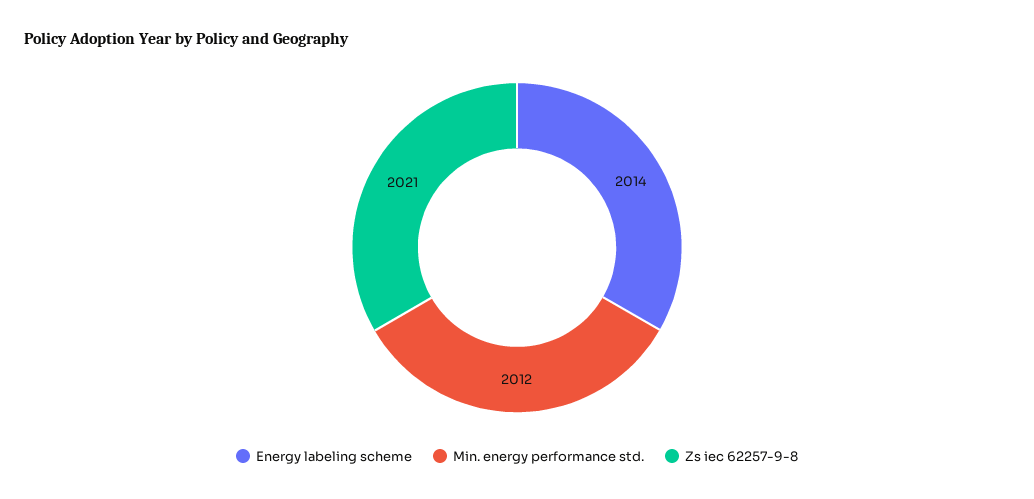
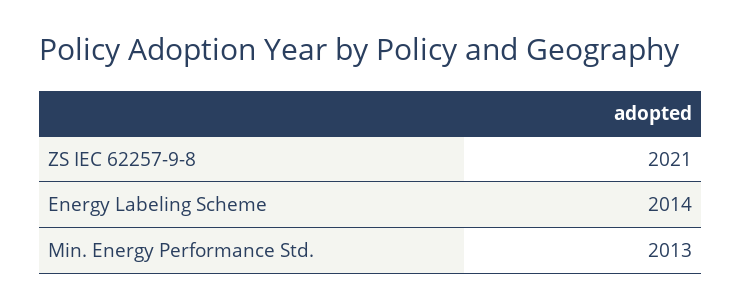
  {
    "Energy labeling scheme": 2014,
-   "Min. energy performance std.": 2012,
+   "Min. energy performance std.": 2013,
    "Zs iec 62257-9-8": 2021
  }

